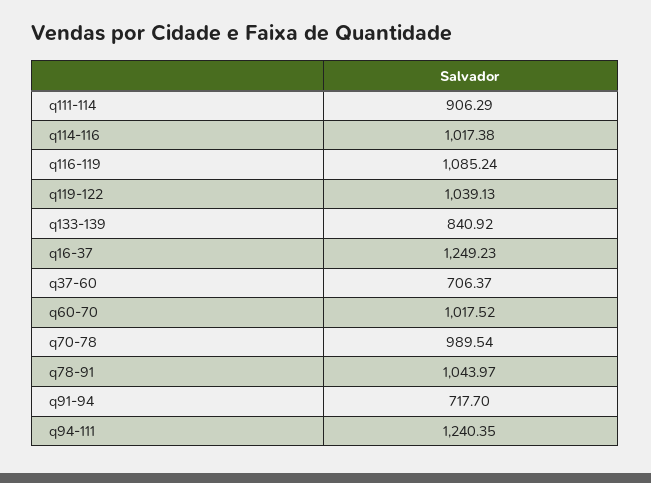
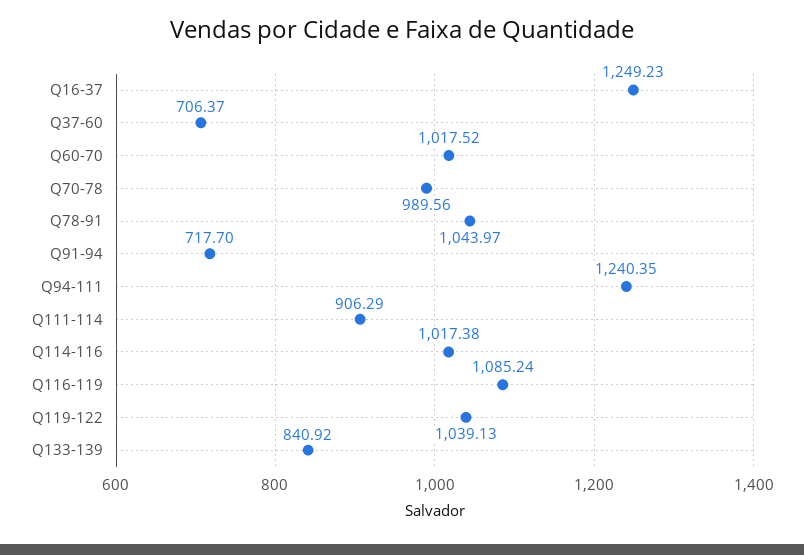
  {
    "q111-114": 906.29,
    "q114-116": 1017.38,
    "q116-119": 1085.24,
    "q119-122": 1039.13,
    "q133-139": 840.92,
    "q16-37": 1249.23,
    "q37-60": 706.37,
    "q60-70": 1017.52,
-   "q70-78": 989.54,
+   "q70-78": 989.56,
    "q78-91": 1043.97,
    "q91-94": 717.7,
    "q94-111": 1240.35
  }

